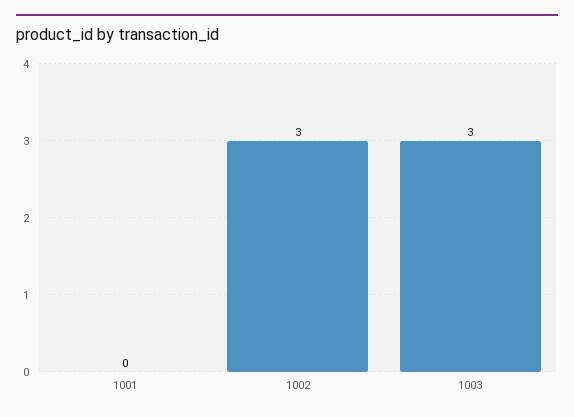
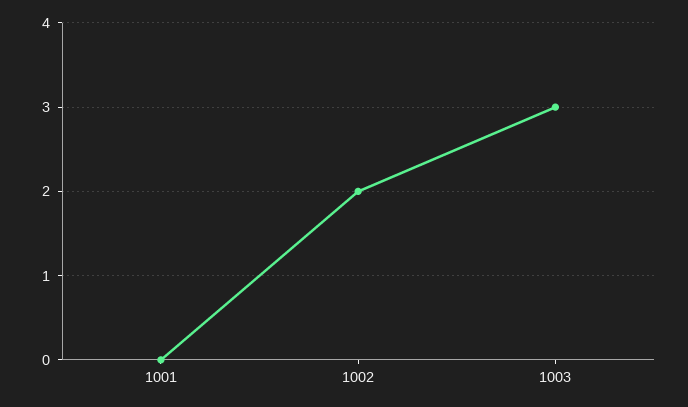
  {
    "1001": 0,
-   "1002": 3,
+   "1002": 2,
    "1003": 3
  }

